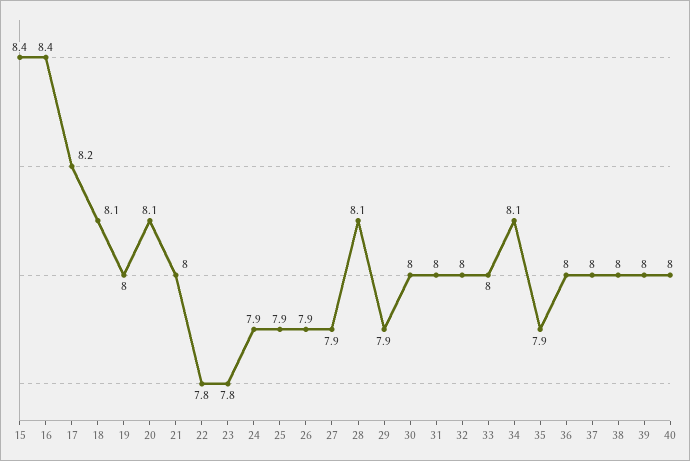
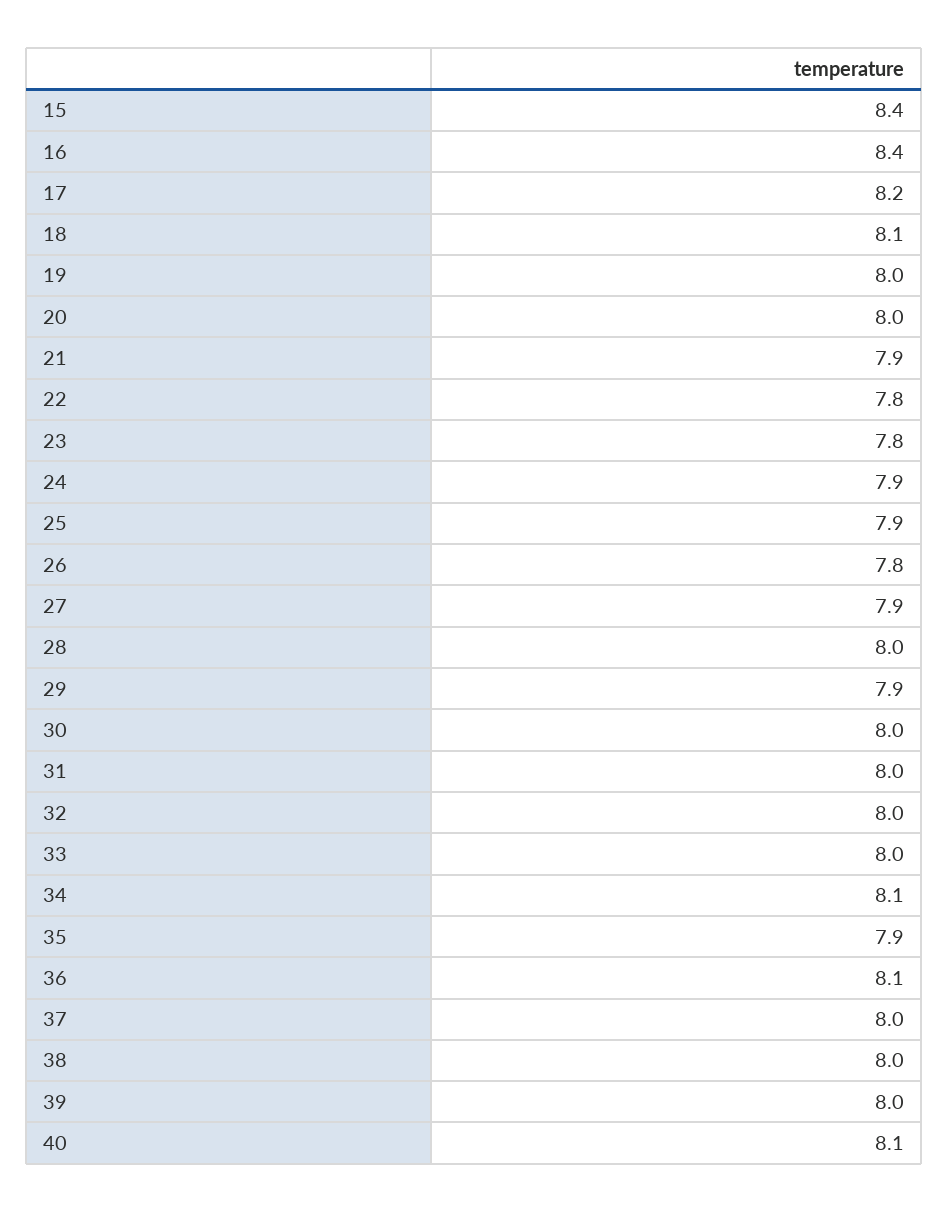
  {
    "15": 8.4,
    "16": 8.4,
    "17": 8.2,
    "18": 8.1,
    "19": 8,
-   "20": 8.1,
+   "20": 8,
-   "21": 8,
+   "21": 7.9,
    "22": 7.8,
    "23": 7.8,
    "24": 7.9,
    "25": 7.9,
-   "26": 7.9,
+   "26": 7.8,
    "27": 7.9,
-   "28": 8.1,
+   "28": 8,
    "29": 7.9,
    "30": 8,
    "31": 8,
    "32": 8,
    "33": 8,
    "34": 8.1,
    "35": 7.9,
-   "36": 8,
+   "36": 8.1,
    "37": 8,
    "38": 8,
    "39": 8,
-   "40": 8
+   "40": 8.1
  }

